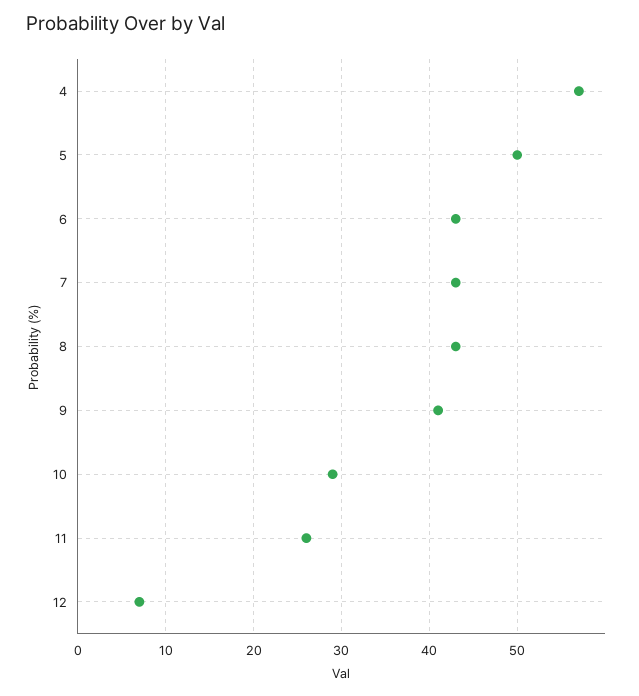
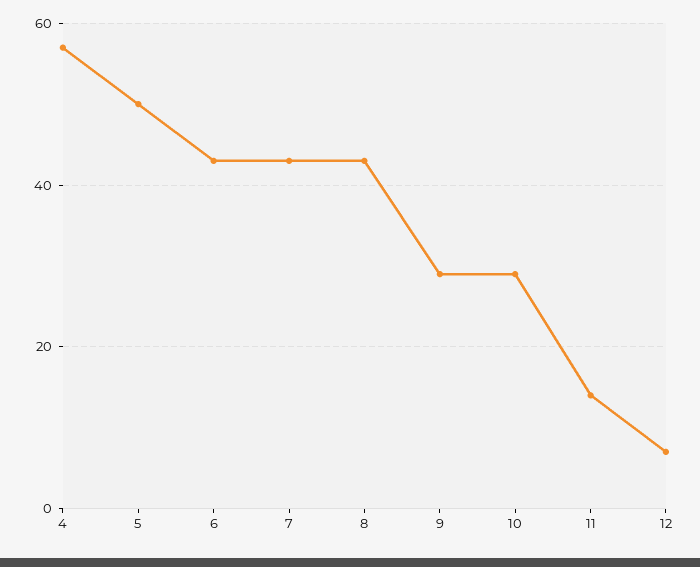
  {
    "4": 57,
    "5": 50,
    "6": 43,
    "7": 43,
    "8": 43,
-   "9": 41,
+   "9": 30,
    "10": 29,
-   "11": 26,
+   "11": 15,
    "12": 7
  }

